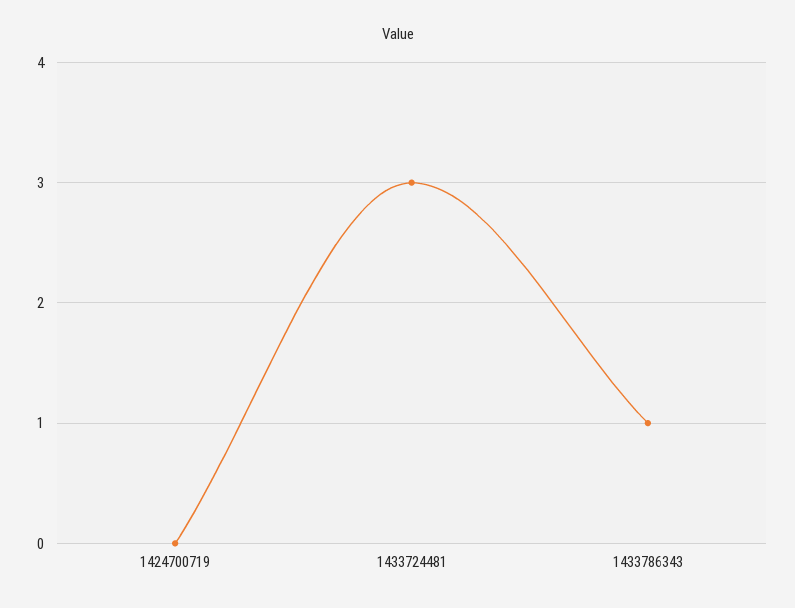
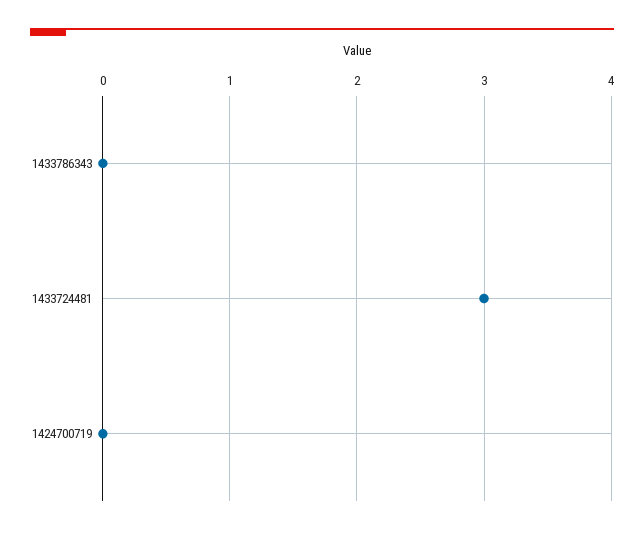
  {
    "1424700719": 0,
    "1433724481": 3,
-   "1433786343": 1
+   "1433786343": 0
  }

